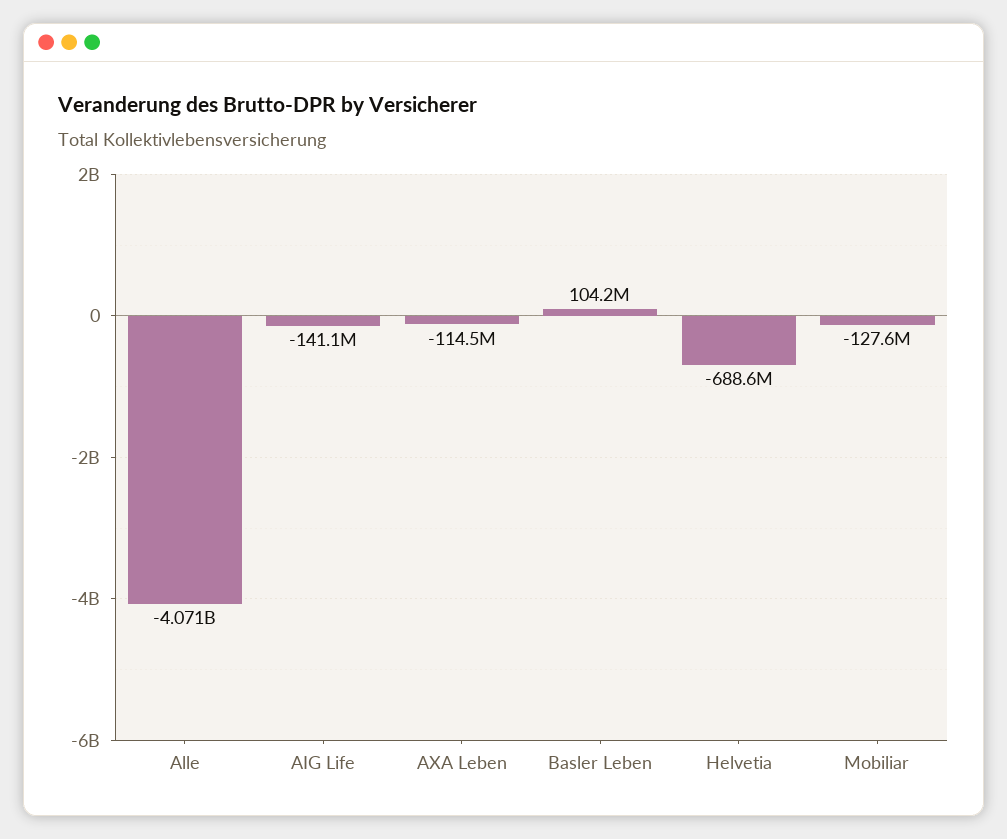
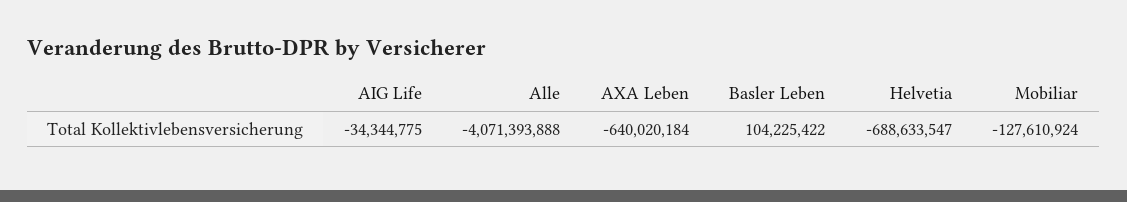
  {
    "Alle": -4071393888,
-   "AIG Life": -141100000,
+   "AIG Life": -34344775,
-   "AXA Leben": -114500000,
+   "AXA Leben": -640020184,
    "Basler Leben": 104225422,
    "Helvetia": -688633547,
    "Mobiliar": -127610924
  }

